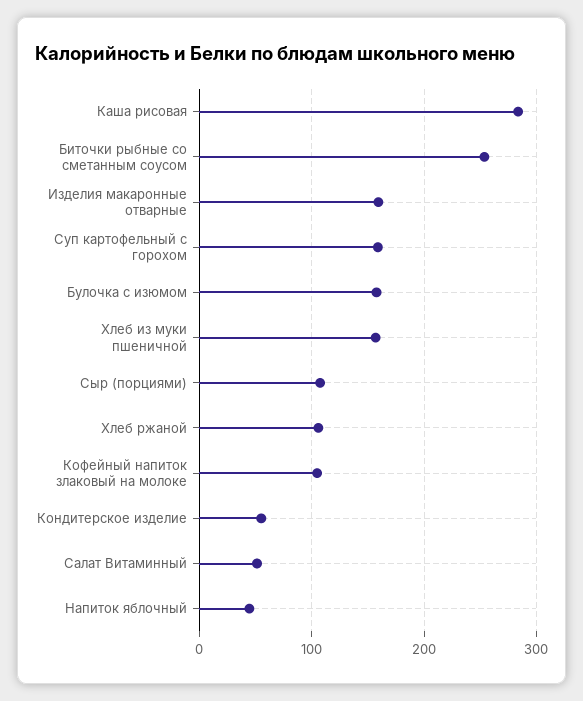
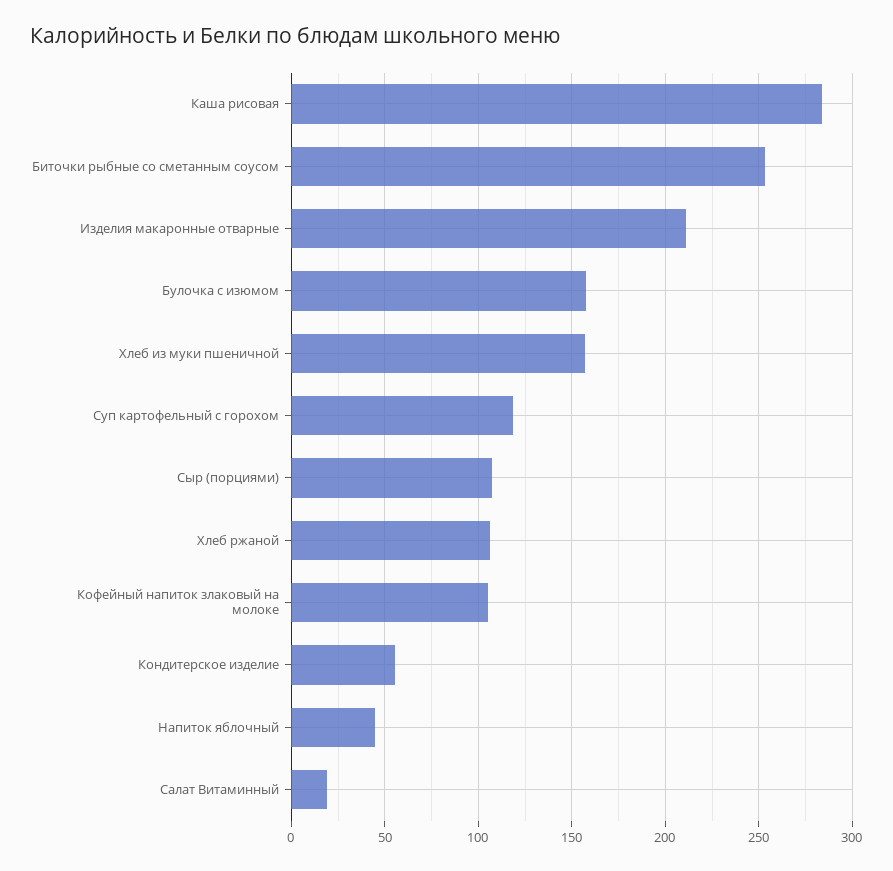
  {
    "Каша рисовая": 285,
    "Биточки рыбные со сметанным соусом": 255,
-   "Изделия макаронные отварные": 160,
+   "Изделия макаронные отварные": 210,
-   "Суп картофельный с горохом": 160,
+   "Суп картофельный с горохом": 120,
    "Булочка с изюмом": 160,
    "Хлеб из муки пшеничной": 155,
    "Сыр (порциями)": 110,
    "Хлеб ржаной": 105,
    "Кофейный напиток злаковый на молоке": 105,
    "Кондитерское изделие": 55,
-   "Салат Витаминный": 50,
+   "Салат Витаминный": 20,
    "Напиток яблочный": 45
  }

